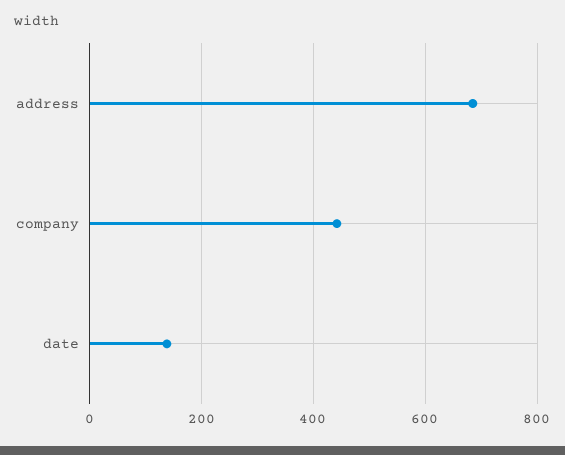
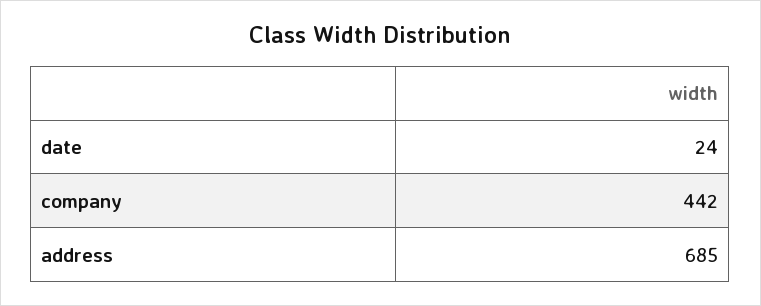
  {
    "address": 685,
    "company": 442,
-   "date": 140
+   "date": 24
  }

